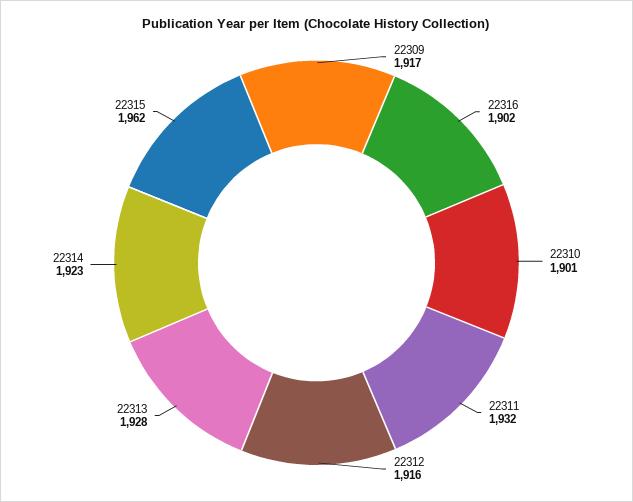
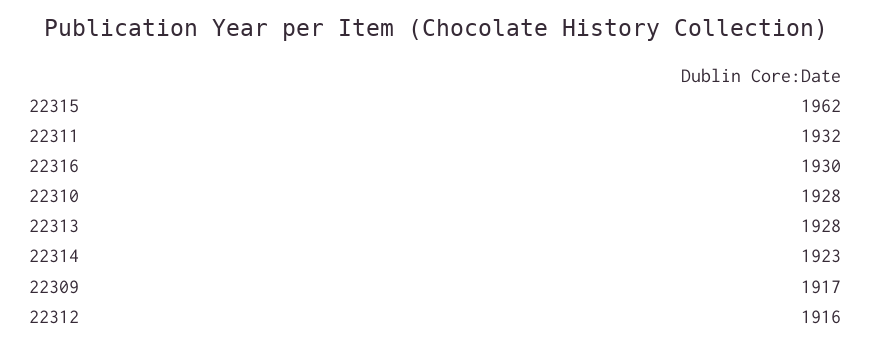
  {
    "22309": 1917,
-   "22316": 1902,
+   "22316": 1930,
-   "22310": 1901,
+   "22310": 1928,
    "22311": 1932,
    "22312": 1916,
    "22313": 1928,
    "22314": 1923,
    "22315": 1962
  }

